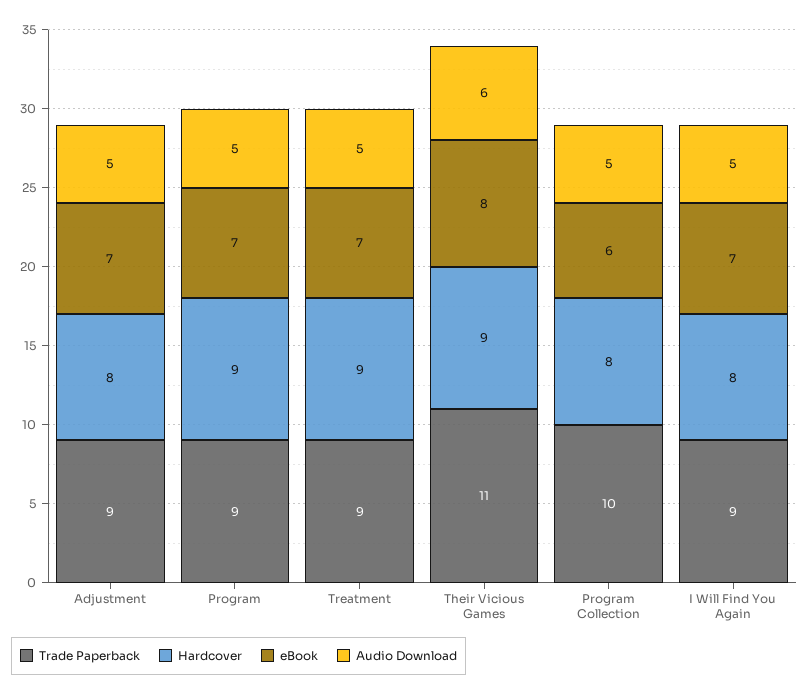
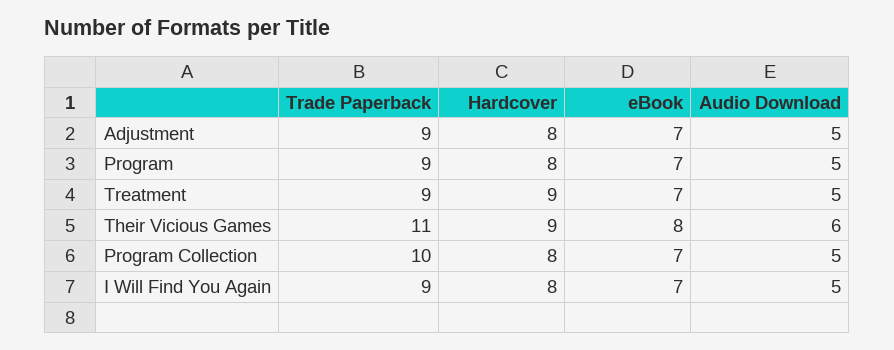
  {
    "Trade Paperback": {
      "Adjustment": 9,
      "Program": 9,
      "Treatment": 9,
      "Their Vicious Games": 11,
      "Program Collection": 10,
      "I Will Find You Again": 9
    },
    "Hardcover": {
      "Adjustment": 8,
-     "Program": 9,
+     "Program": 8,
      "Treatment": 9,
      "Their Vicious Games": 9,
      "Program Collection": 8,
      "I Will Find You Again": 8
    },
    "eBook": {
      "Adjustment": 7,
      "Program": 7,
      "Treatment": 7,
      "Their Vicious Games": 8,
-     "Program Collection": 6,
+     "Program Collection": 7,
      "I Will Find You Again": 7
    },
    "Audio Download": {
      "Adjustment": 5,
      "Program": 5,
      "Treatment": 5,
      "Their Vicious Games": 6,
      "Program Collection": 5,
      "I Will Find You Again": 5
    }
  }

